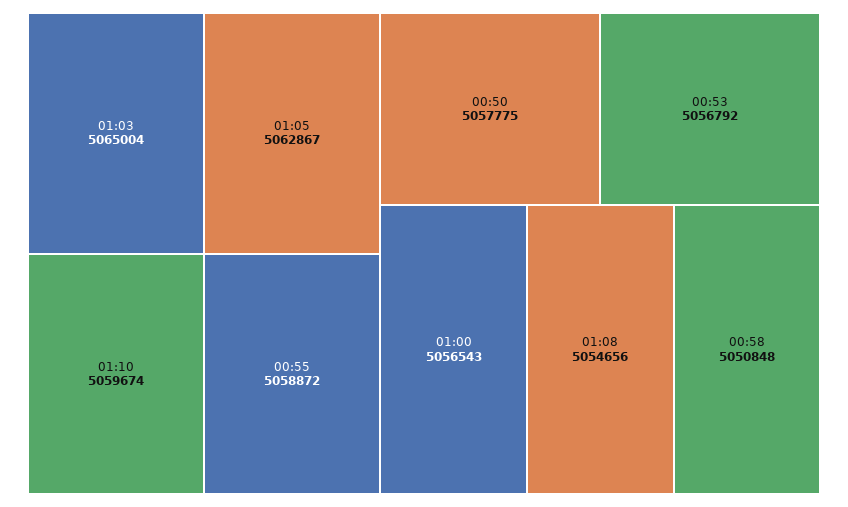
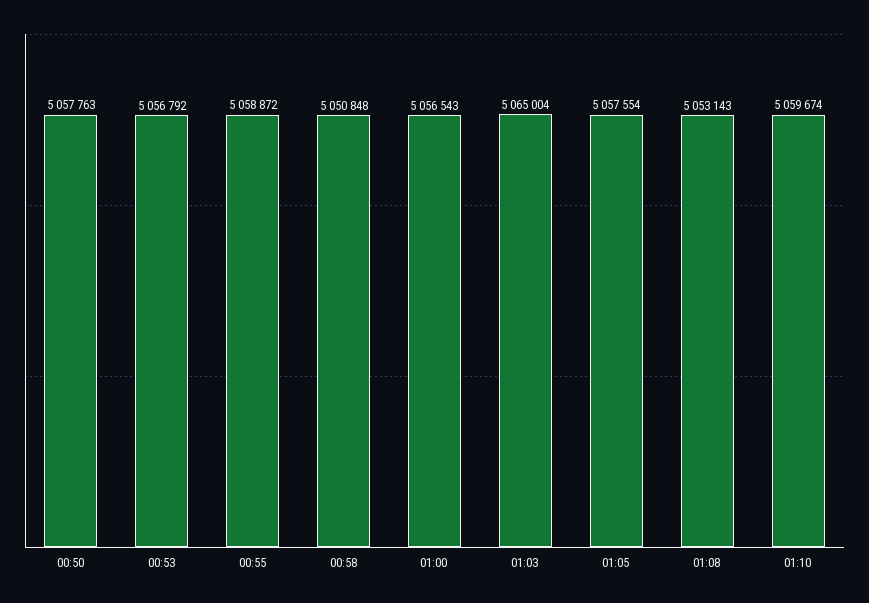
  {
    "01:03": 5065004,
-   "01:05": 5062867,
+   "01:05": 5057554,
    "01:10": 5059674,
    "00:55": 5058872,
-   "00:50": 5057775,
+   "00:50": 5057763,
    "00:53": 5056792,
    "01:00": 5056543,
-   "01:08": 5054656,
+   "01:08": 5053143,
    "00:58": 5050848
  }

